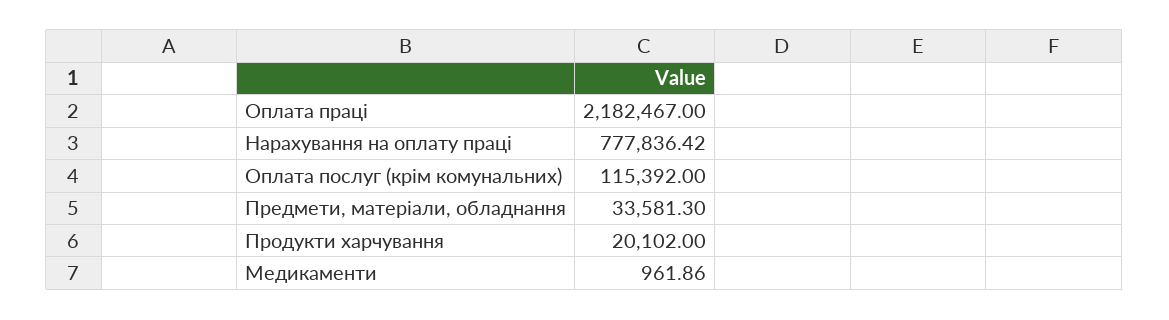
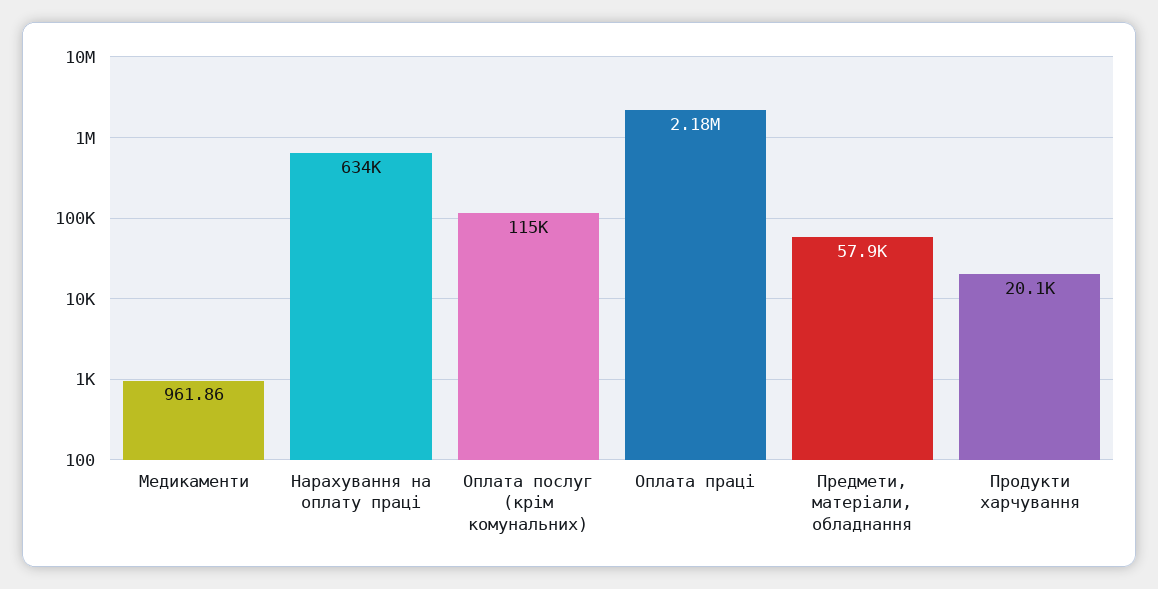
  {
    "Оплата праці": 2182467,
-   "Нарахування на оплату праці": 777836.42,
+   "Нарахування на оплату праці": 634000,
    "Оплата послуг (крім комунальних)": 115392,
-   "Предмети, матеріали, обладнання": 33581.3,
+   "Предмети, матеріали, обладнання": 57900,
    "Продукти харчування": 20102,
    "Медикаменти": 961.86
  }

